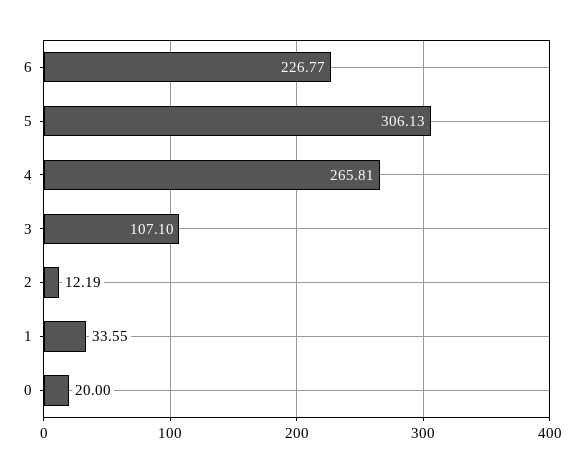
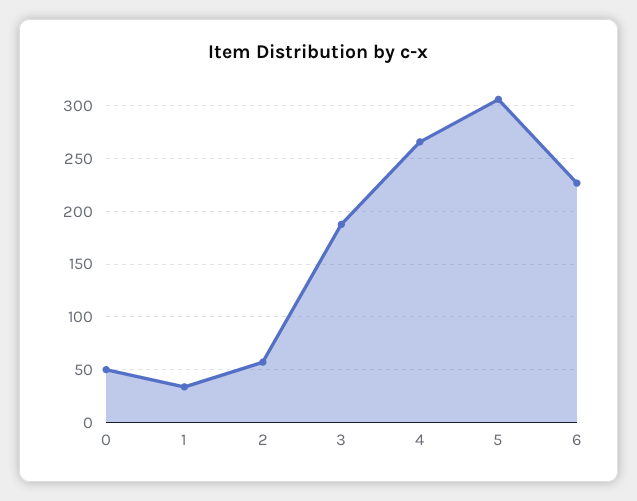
  {
    "6": 226.77,
    "5": 306.13,
    "4": 265.81,
-   "3": 107.1,
+   "3": 190,
-   "2": 12.19,
+   "2": 60,
    "1": 33.55,
-   "0": 20
+   "0": 50
  }

